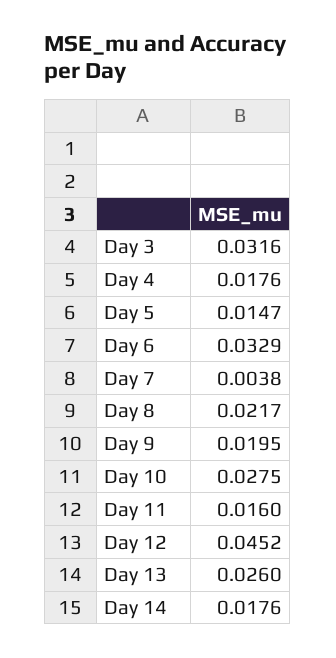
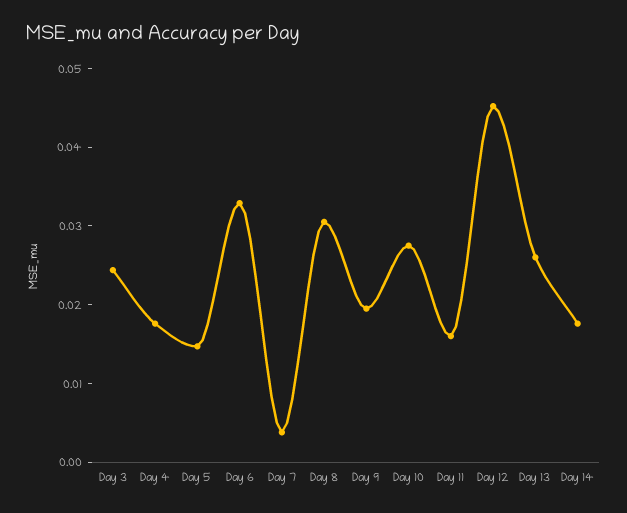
  {
-   "Day 3": 0.0316,
+   "Day 3": 0.024,
    "Day 4": 0.0176,
    "Day 5": 0.0147,
    "Day 6": 0.0329,
    "Day 7": 0.0038,
-   "Day 8": 0.0217,
+   "Day 8": 0.03,
    "Day 9": 0.0195,
    "Day 10": 0.0275,
    "Day 11": 0.016,
    "Day 12": 0.0452,
    "Day 13": 0.026,
    "Day 14": 0.0176
  }

